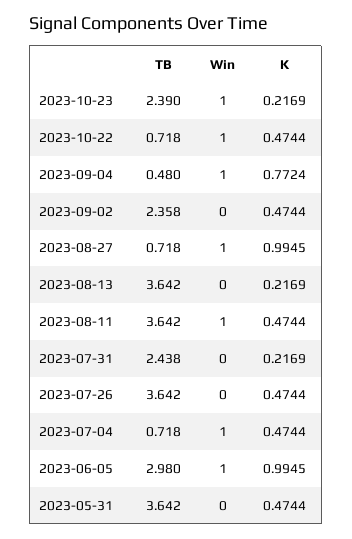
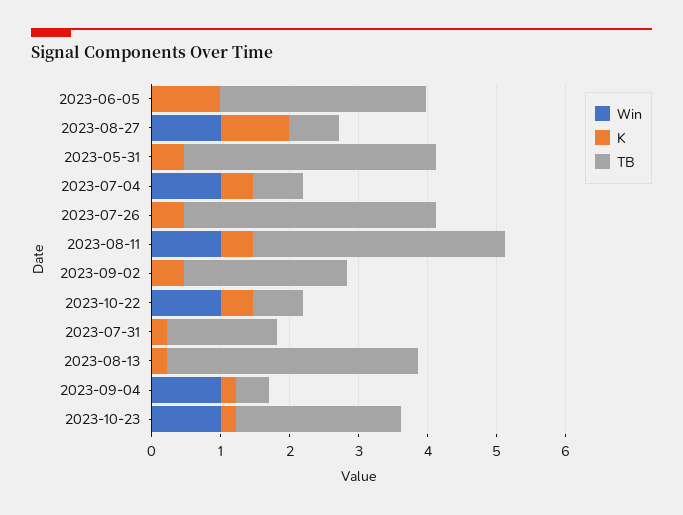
  {
    "TB": {
      "2023-10-23": 2.39,
      "2023-10-22": 0.718,
      "2023-09-04": 0.48,
      "2023-09-02": 2.358,
      "2023-08-27": 0.718,
      "2023-08-13": 3.642,
      "2023-08-11": 3.642,
-     "2023-07-31": 2.438,
+     "2023-07-31": 1.6,
      "2023-07-26": 3.642,
      "2023-07-04": 0.718,
      "2023-06-05": 2.98,
      "2023-05-31": 3.642
    },
    "Win": {
      "2023-10-23": 1,
      "2023-10-22": 1,
      "2023-09-04": 1,
      "2023-09-02": 0,
      "2023-08-27": 1,
      "2023-08-13": 0,
      "2023-08-11": 1,
      "2023-07-31": 0,
      "2023-07-26": 0,
      "2023-07-04": 1,
-     "2023-06-05": 1,
+     "2023-06-05": 0,
      "2023-05-31": 0
    },
    "K": {
      "2023-10-23": 0.2169,
      "2023-10-22": 0.4744,
-     "2023-09-04": 0.7724,
+     "2023-09-04": 0.2,
      "2023-09-02": 0.4744,
      "2023-08-27": 0.9945,
      "2023-08-13": 0.2169,
      "2023-08-11": 0.4744,
      "2023-07-31": 0.2169,
      "2023-07-26": 0.4744,
      "2023-07-04": 0.4744,
      "2023-06-05": 0.9945,
      "2023-05-31": 0.4744
    }
  }

